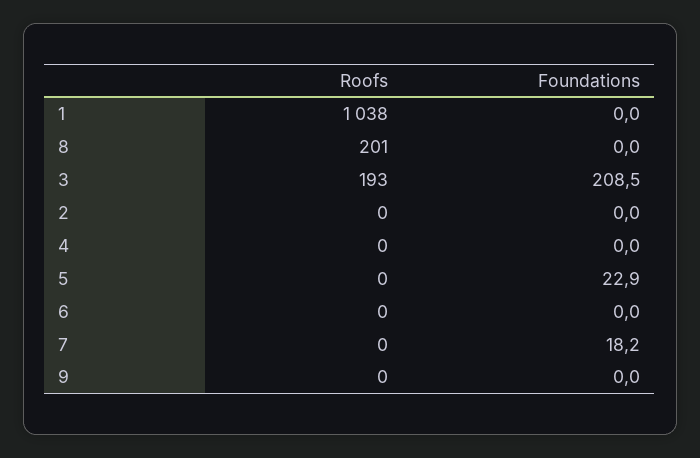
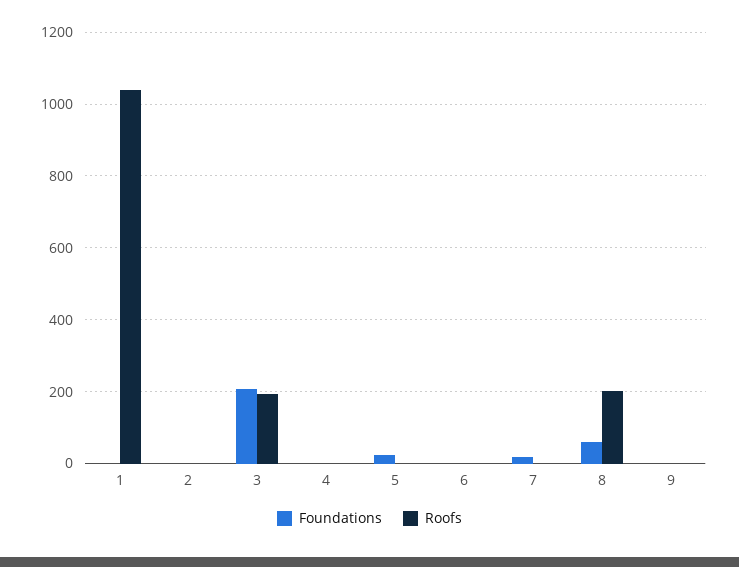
  {
    "Roofs": {
      "1": 1038,
      "8": 201,
      "3": 193,
      "2": 0,
      "4": 0,
      "5": 0,
      "6": 0,
      "7": 0,
      "9": 0
    },
    "Foundations": {
      "1": 0,
-     "8": 0,
+     "8": 60,
      "3": 208.5,
      "2": 0,
      "4": 0,
      "5": 22.9,
      "6": 0,
      "7": 18.2,
      "9": 0
    }
  }

